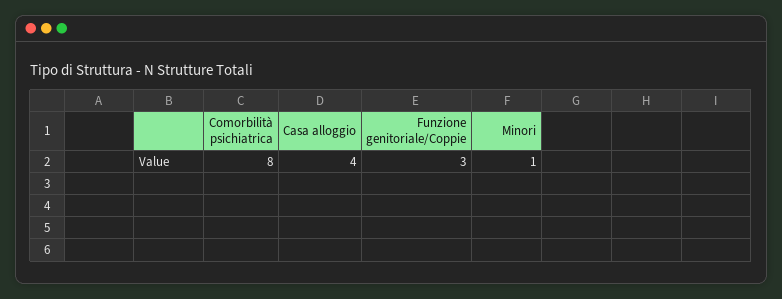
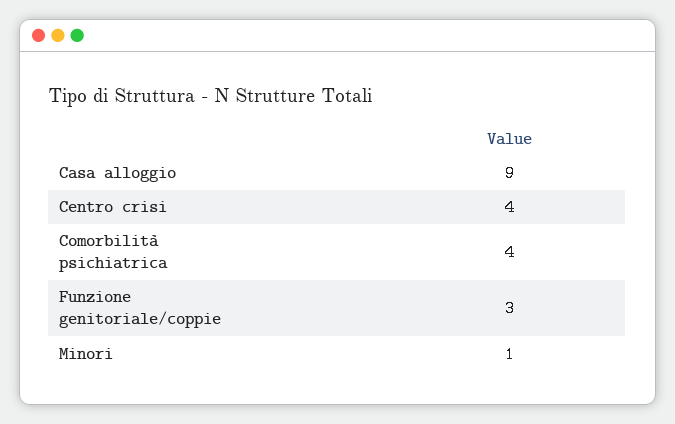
  {
-   "Comorbilità psichiatrica": 8,
+   "Comorbilità psichiatrica": 4,
-   "Casa alloggio": 4,
+   "Casa alloggio": 9,
    "Funzione genitoriale/Coppie": 3,
-   "Minori": 1
+   "Minori": 1,
+   "Centro crisi": 4
  }

